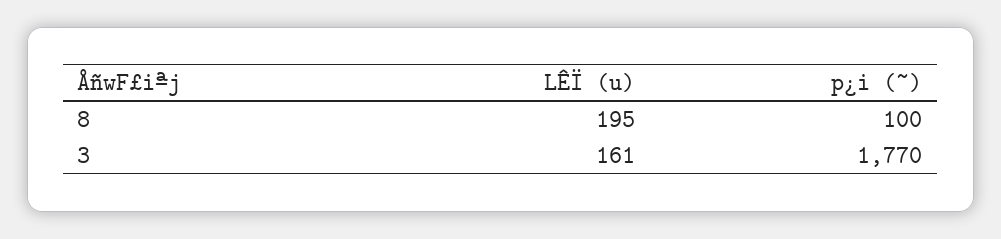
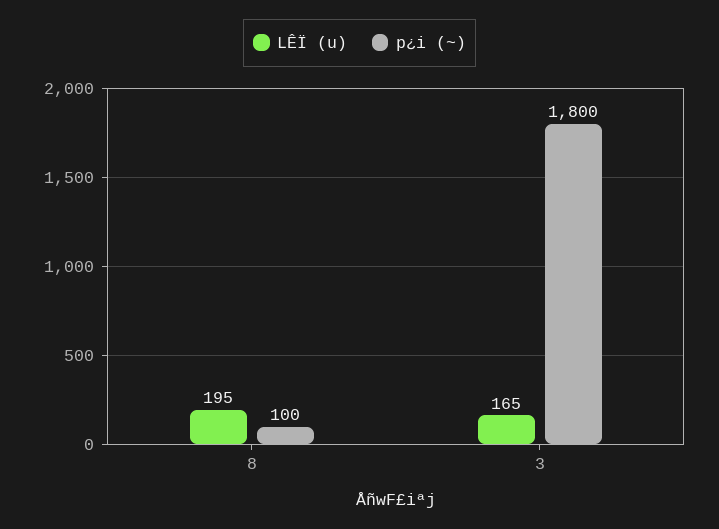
  {
    "LÊÏ (u)": {
      "8": 195,
-     "3": 161
+     "3": 165
    },
    "p¿i (~)": {
      "8": 100,
-     "3": 1770
+     "3": 1800
    }
  }

